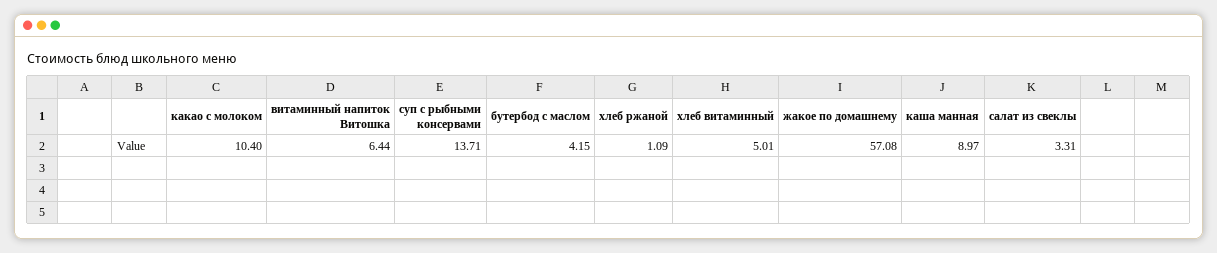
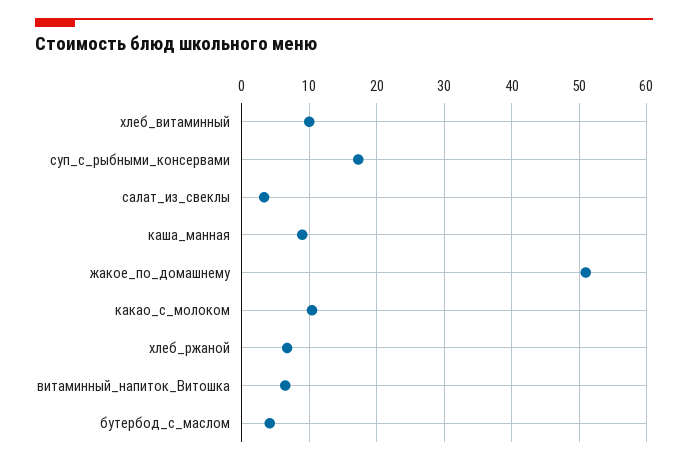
  {
    "какао с молоком": 10.4,
    "витаминный напиток Витошка": 6.44,
-   "суп с рыбными консервами": 13.71,
+   "суп с рыбными консервами": 17,
    "бутербод с маслом": 4.15,
-   "хлеб ржаной": 1.09,
+   "хлеб ржаной": 7,
-   "хлеб витаминный": 5.01,
+   "хлеб витаминный": 10,
-   "жакое по домашнему": 57.08,
+   "жакое по домашнему": 51,
    "каша манная": 8.97,
    "салат из свеклы": 3.31
  }

